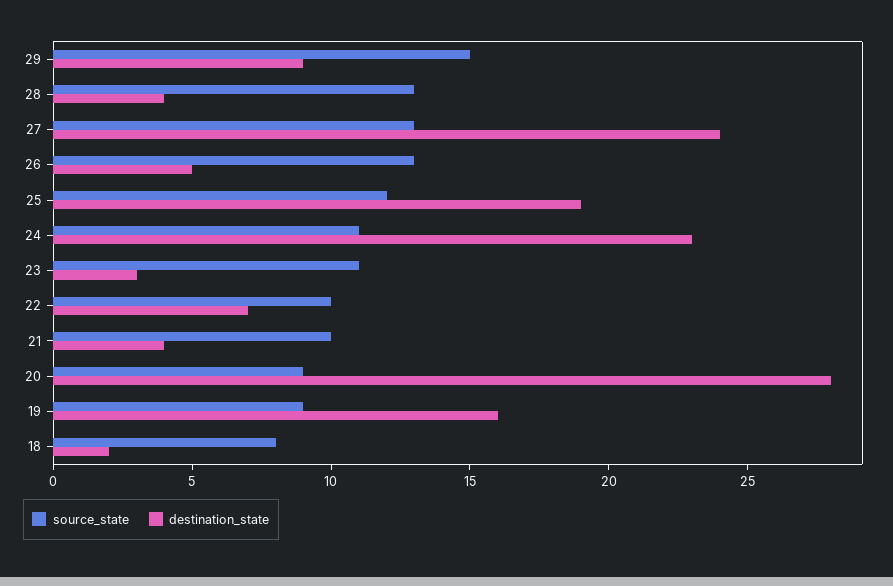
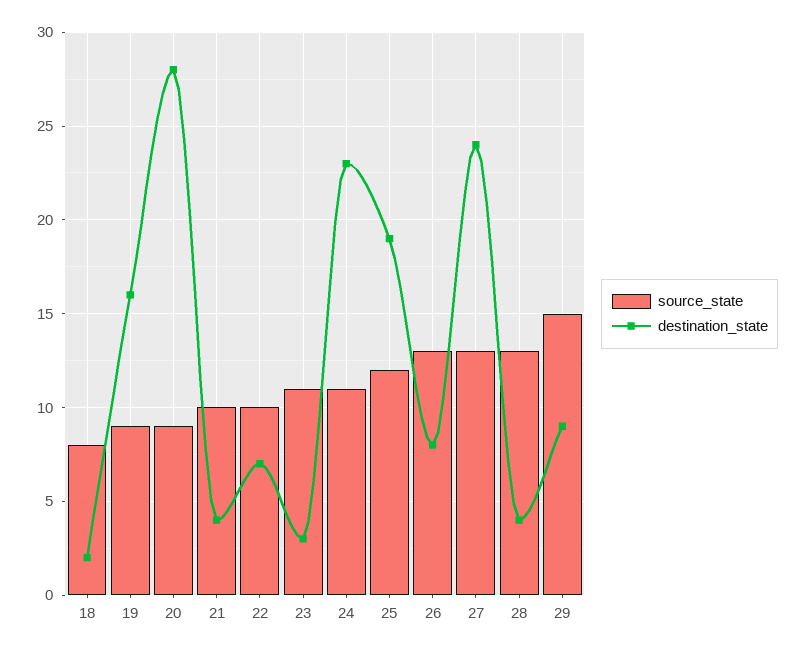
  {
    "source_state": {
      "29": 15,
      "28": 13,
      "27": 13,
      "26": 13,
      "25": 12,
      "24": 11,
      "23": 11,
      "22": 10,
      "21": 10,
      "20": 9,
      "19": 9,
      "18": 8
    },
    "destination_state": {
      "29": 9,
      "28": 4,
      "27": 24,
-     "26": 5,
+     "26": 8,
      "25": 19,
      "24": 23,
      "23": 3,
      "22": 7,
      "21": 4,
      "20": 28,
      "19": 16,
      "18": 2
    }
  }

